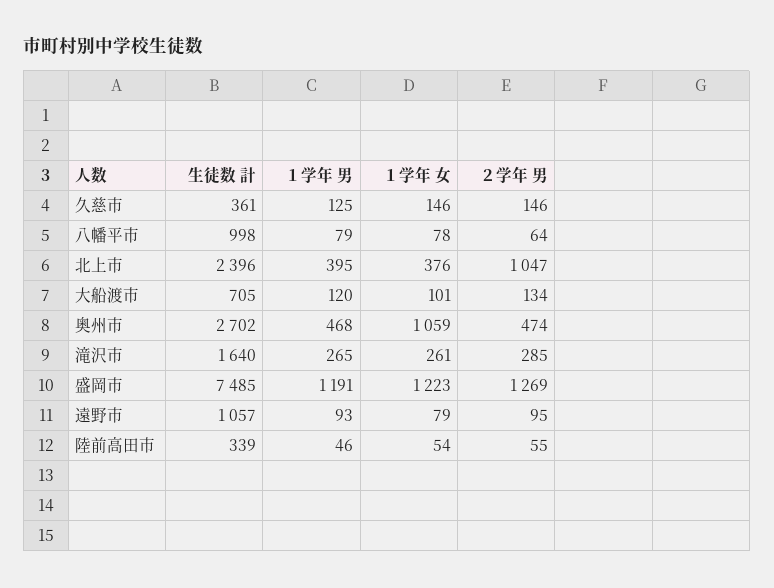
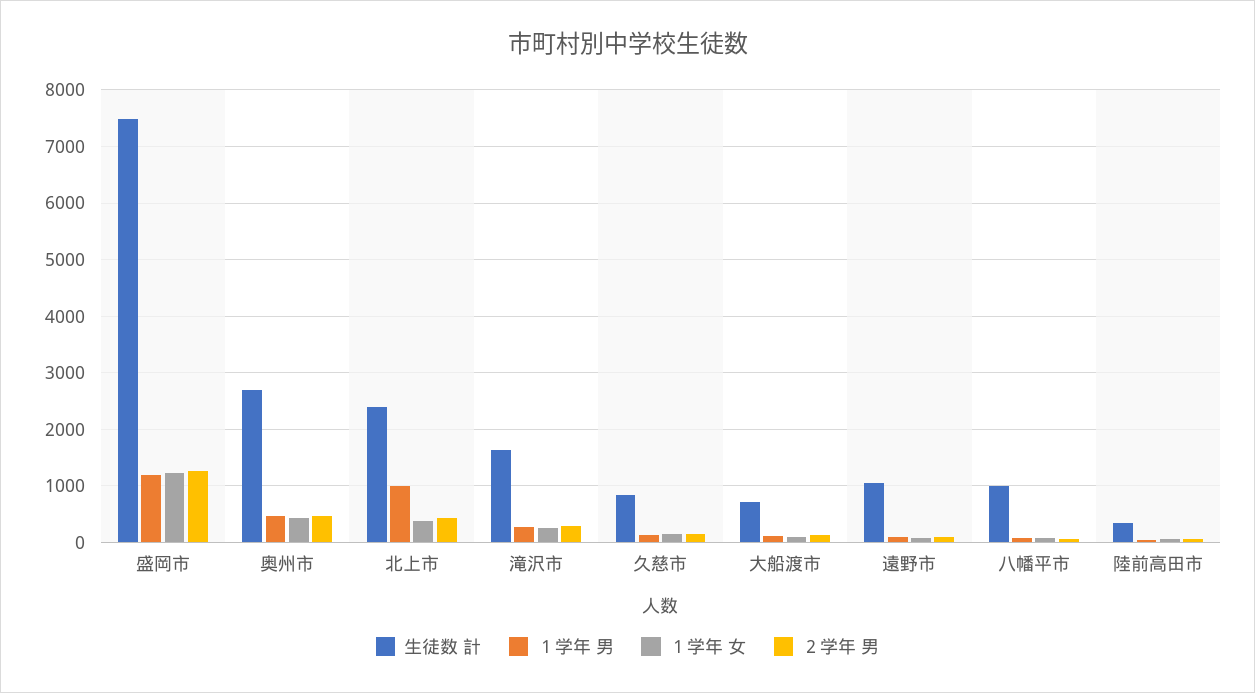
  {
    "生徒数 計": {
-     "久慈市": 361,
+     "久慈市": 800,
      "八幡平市": 998,
      "北上市": 2396,
      "大船渡市": 705,
      "奥州市": 2702,
      "滝沢市": 1640,
      "盛岡市": 7485,
      "遠野市": 1057,
      "陸前高田市": 339
    },
    "１学年 男": {
      "久慈市": 125,
      "八幡平市": 79,
-     "北上市": 395,
+     "北上市": 1000,
      "大船渡市": 120,
      "奥州市": 468,
      "滝沢市": 265,
      "盛岡市": 1191,
      "遠野市": 93,
      "陸前高田市": 46
    },
    "１学年 女": {
      "久慈市": 146,
      "八幡平市": 78,
      "北上市": 376,
      "大船渡市": 101,
-     "奥州市": 1059,
+     "奥州市": 400,
      "滝沢市": 261,
      "盛岡市": 1223,
      "遠野市": 79,
      "陸前高田市": 54
    },
    "２学年 男": {
      "久慈市": 146,
      "八幡平市": 64,
-     "北上市": 1047,
+     "北上市": 400,
      "大船渡市": 134,
      "奥州市": 474,
      "滝沢市": 285,
      "盛岡市": 1269,
      "遠野市": 95,
      "陸前高田市": 55
    }
  }

